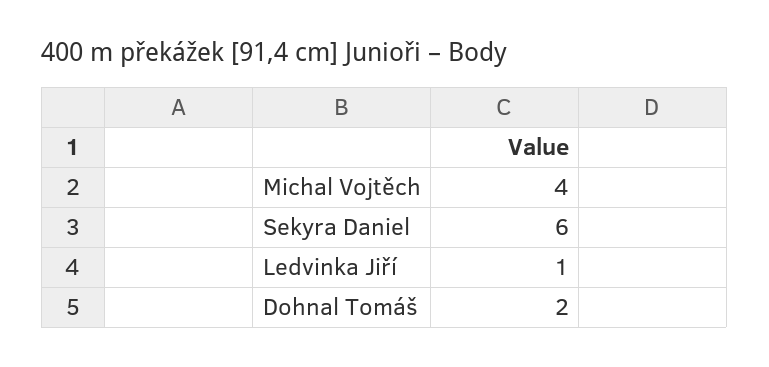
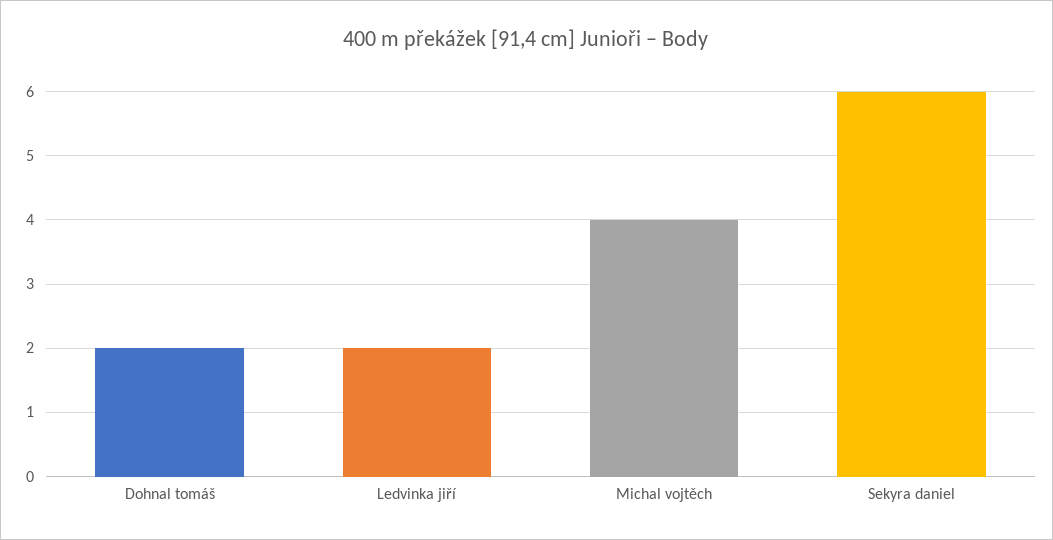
  {
    "Michal Vojtěch": 4,
    "Sekyra Daniel": 6,
-   "Ledvinka Jiří": 1,
+   "Ledvinka Jiří": 2,
    "Dohnal Tomáš": 2
  }

